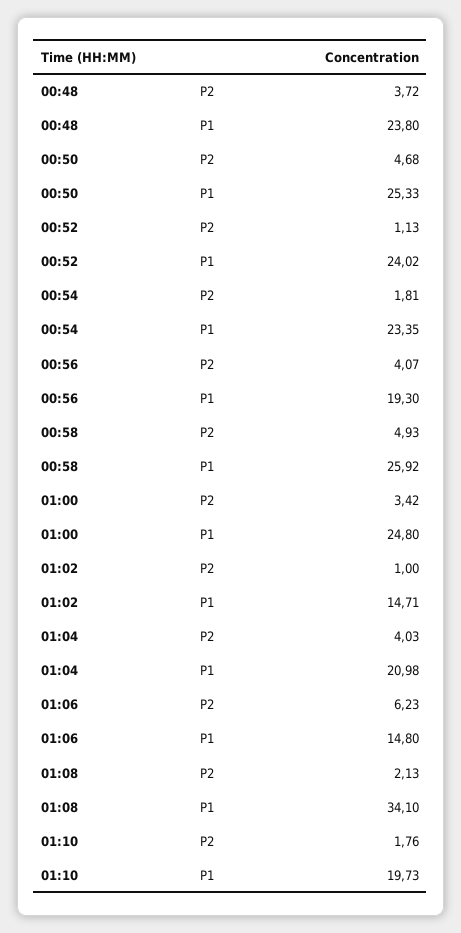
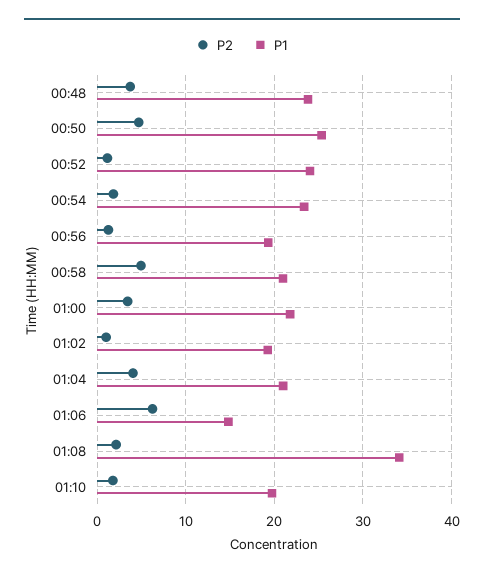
  {
    "P2": {
      "00:48": 3.72,
      "00:50": 4.68,
      "00:52": 1.13,
      "00:54": 1.81,
-     "00:56": 4.07,
+     "00:56": 1,
      "00:58": 4.93,
      "01:00": 3.42,
      "01:02": 1,
      "01:04": 4.03,
      "01:06": 6.23,
      "01:08": 2.13,
      "01:10": 1.76
    },
    "P1": {
      "00:48": 23.8,
      "00:50": 25.33,
      "00:52": 24.02,
      "00:54": 23.35,
      "00:56": 19.3,
-     "00:58": 25.92,
+     "00:58": 21,
-     "01:00": 24.8,
+     "01:00": 22,
-     "01:02": 14.71,
+     "01:02": 19,
      "01:04": 20.98,
      "01:06": 14.8,
      "01:08": 34.1,
      "01:10": 19.73
    }
  }

